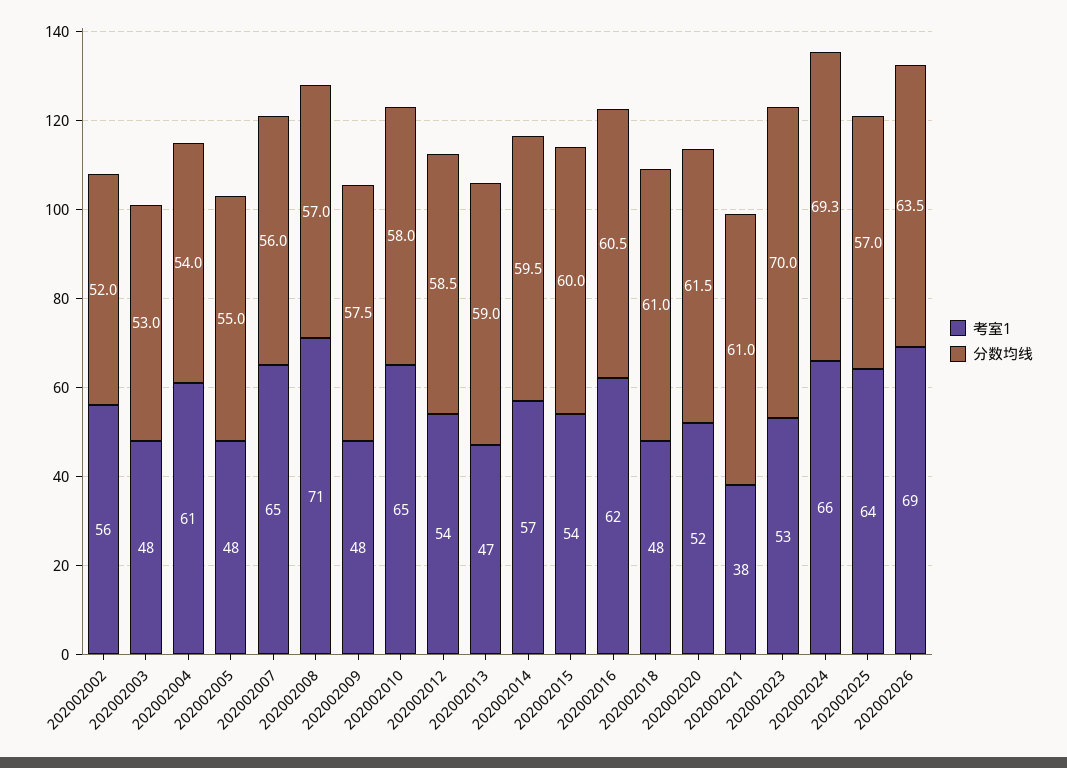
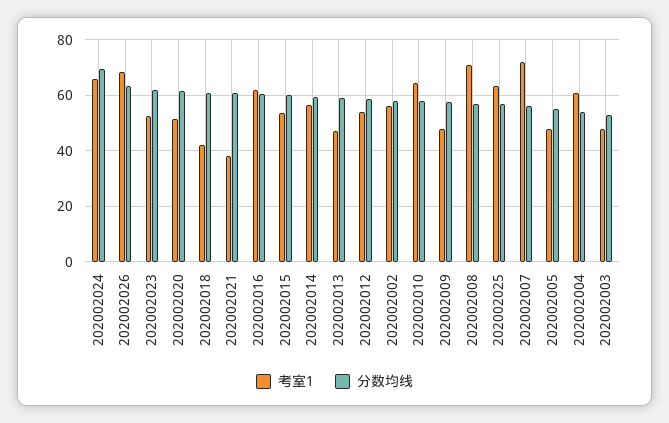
  {
    "考室1": {
      "202002002": 56,
      "202002003": 48,
      "202002004": 61,
      "202002005": 48,
-     "202002007": 65,
+     "202002007": 72.5,
      "202002008": 71,
      "202002009": 48,
      "202002010": 65,
      "202002012": 54,
      "202002013": 47,
      "202002014": 57,
      "202002015": 54,
      "202002016": 62,
-     "202002018": 48,
+     "202002018": 42.5,
      "202002020": 52,
      "202002021": 38,
      "202002023": 53,
      "202002024": 66,
      "202002025": 64,
      "202002026": 69
    },
    "分数均线": {
-     "202002002": 52,
+     "202002002": 57.5,
      "202002003": 53,
      "202002004": 54,
      "202002005": 55,
      "202002007": 56,
      "202002008": 57,
      "202002009": 57.5,
      "202002010": 58,
      "202002012": 58.5,
      "202002013": 59,
      "202002014": 59.5,
      "202002015": 60,
      "202002016": 60.5,
      "202002018": 61,
      "202002020": 61.5,
      "202002021": 61,
-     "202002023": 70,
+     "202002023": 62.5,
      "202002024": 69.3,
      "202002025": 57,
      "202002026": 63.5
    }
  }

